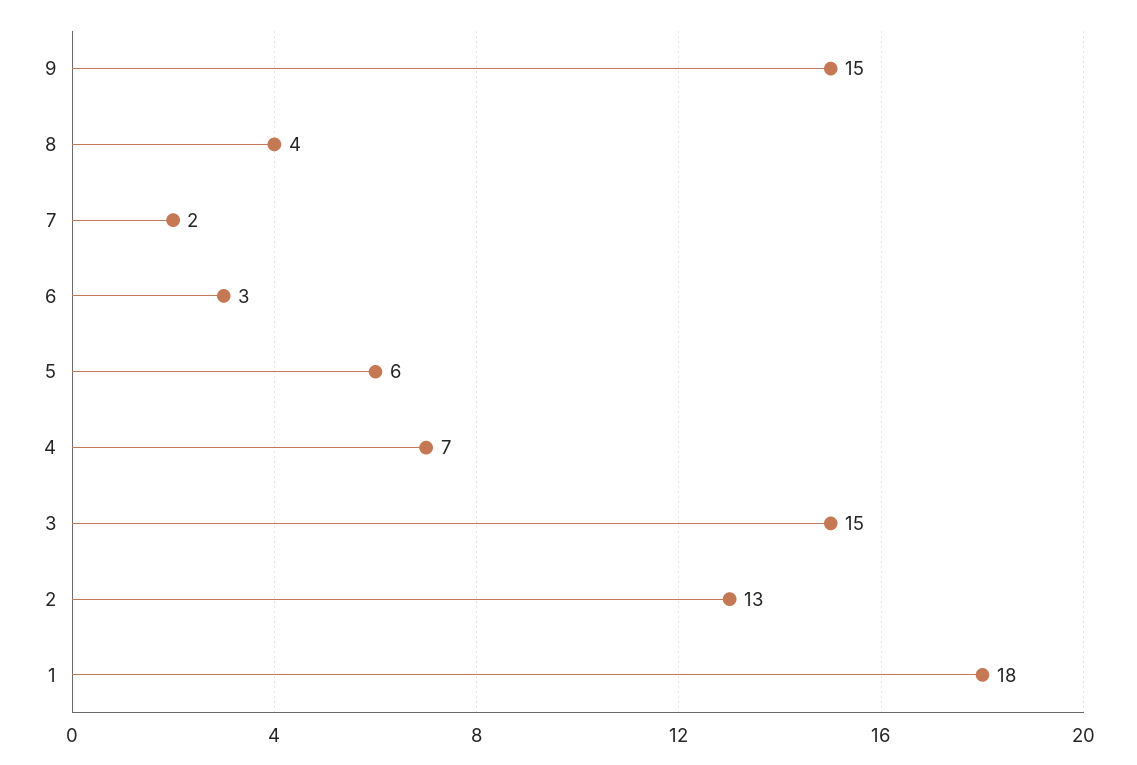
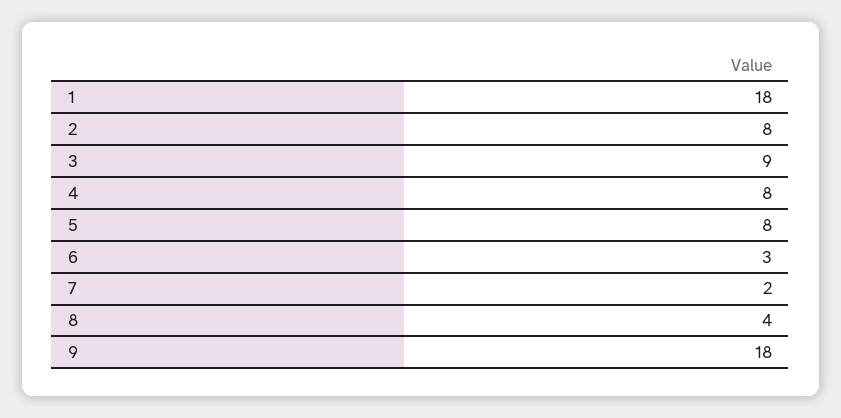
  {
-   "9": 15,
+   "9": 18,
    "8": 4,
    "7": 2,
    "6": 3,
-   "5": 6,
+   "5": 8,
-   "4": 7,
+   "4": 8,
-   "3": 15,
+   "3": 9,
-   "2": 13,
+   "2": 8,
    "1": 18
  }

